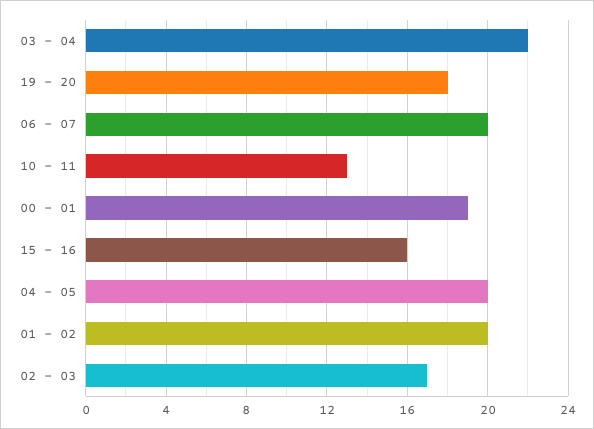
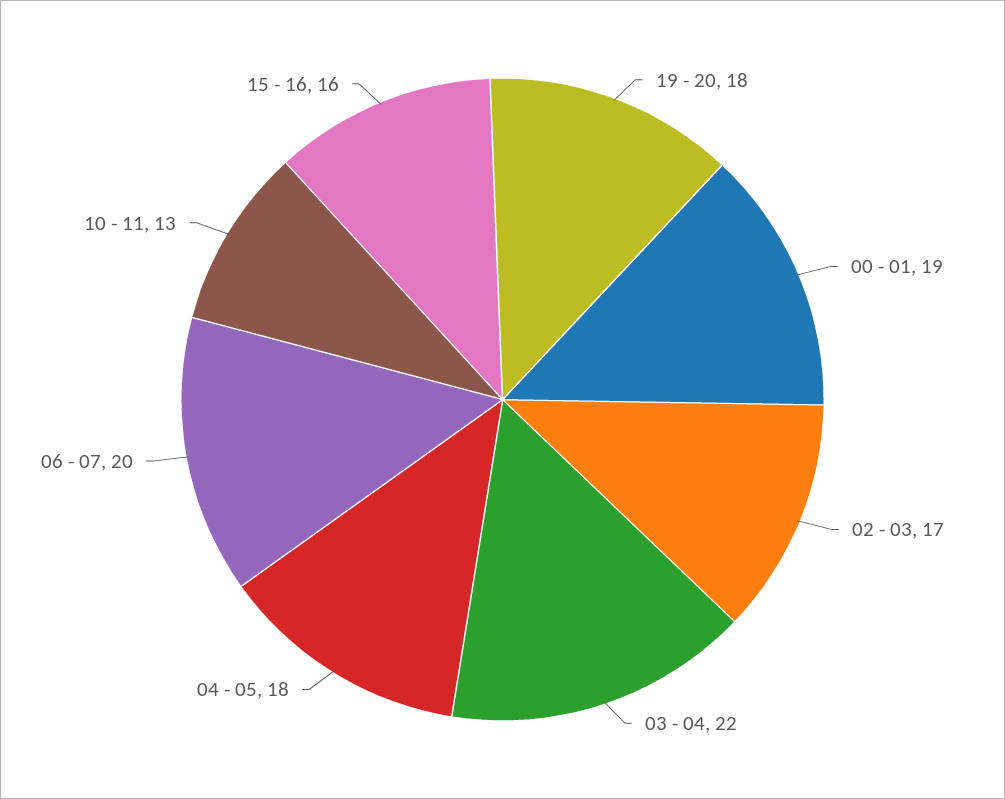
  {
    "03 - 04": 22,
    "19 - 20": 18,
    "06 - 07": 20,
    "10 - 11": 13,
    "00 - 01": 19,
    "15 - 16": 16,
-   "04 - 05": 20,
+   "04 - 05": 18,
-   "01 - 02": 20,
    "02 - 03": 17
  }

